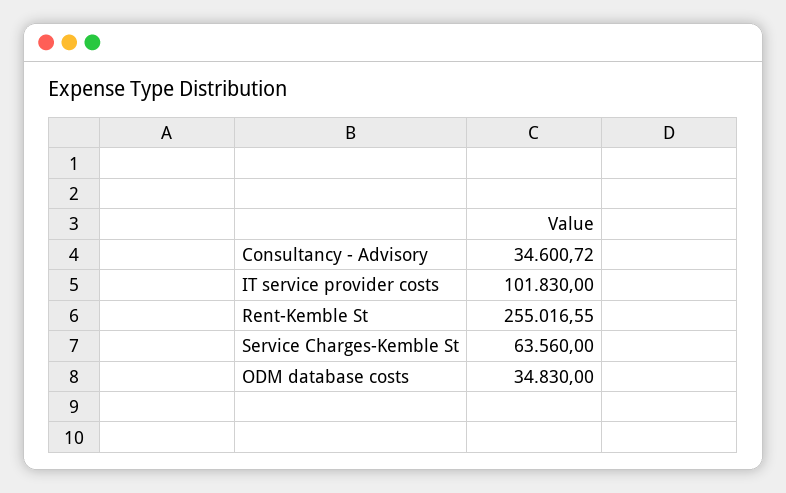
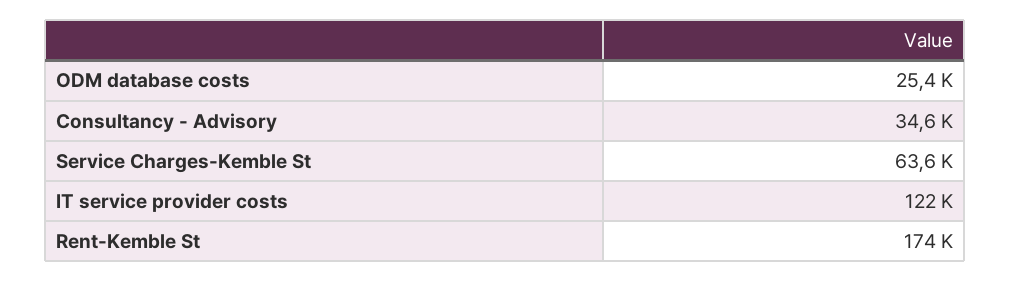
  {
    "Consultancy - Advisory": 34600.72,
-   "IT service provider costs": 101830,
+   "IT service provider costs": 122000,
-   "Rent-Kemble St": 255016.55,
+   "Rent-Kemble St": 174000,
    "Service Charges-Kemble St": 63560,
-   "ODM database costs": 34830
+   "ODM database costs": 25400
  }

